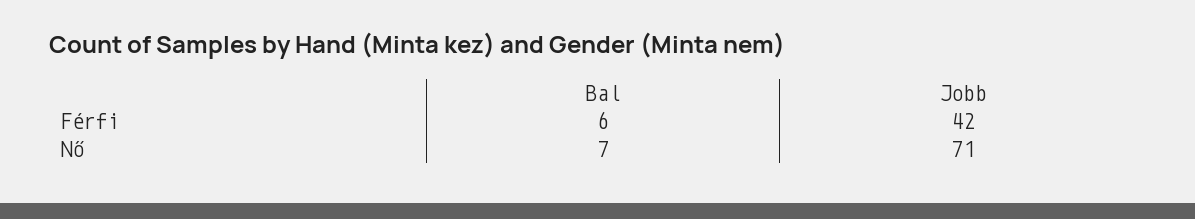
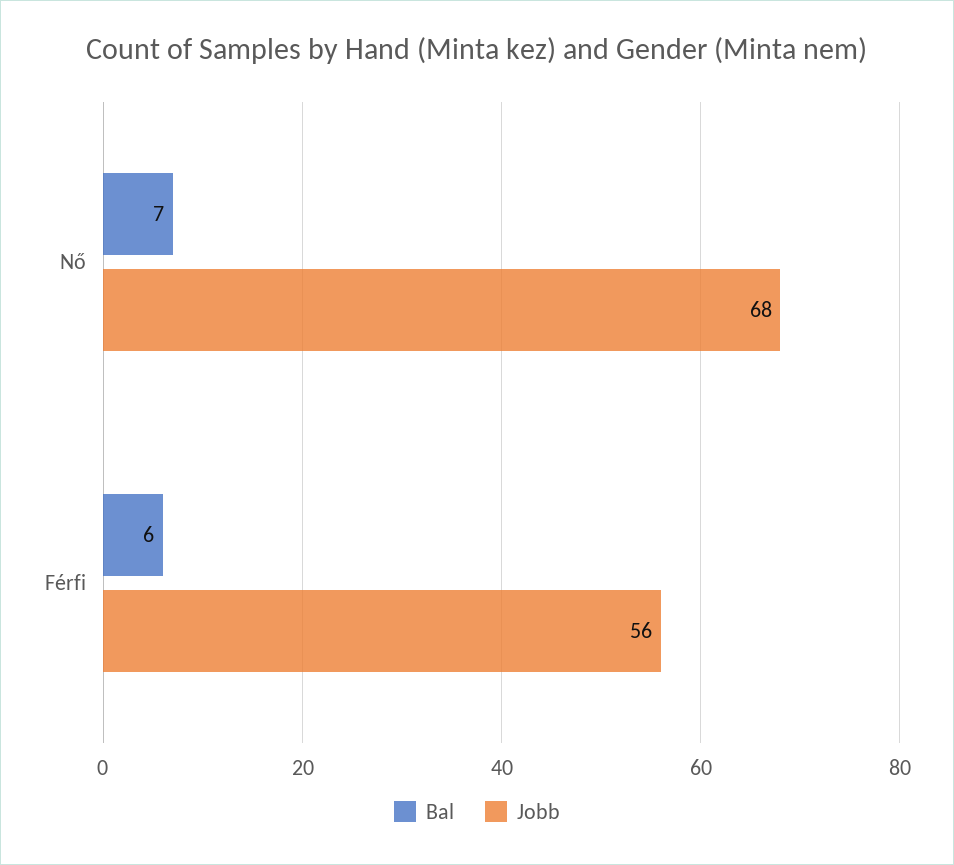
  {
    "Bal": {
      "Férfi": 6,
      "Nő": 7
    },
    "Jobb": {
-     "Férfi": 42,
+     "Férfi": 56,
-     "Nő": 71
+     "Nő": 68
    }
  }

